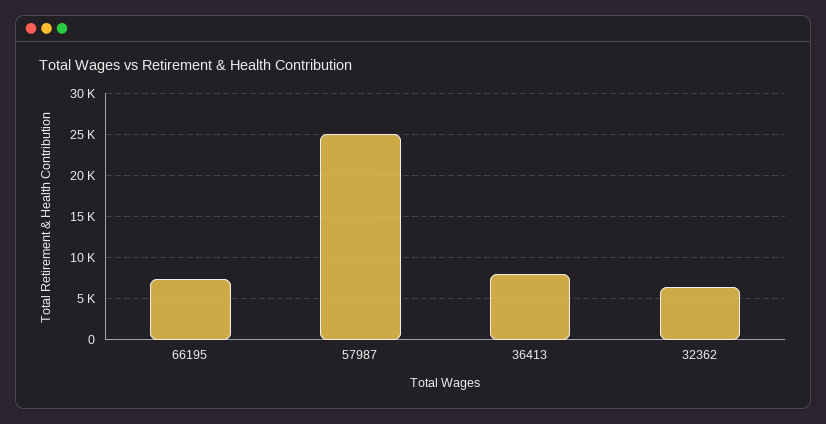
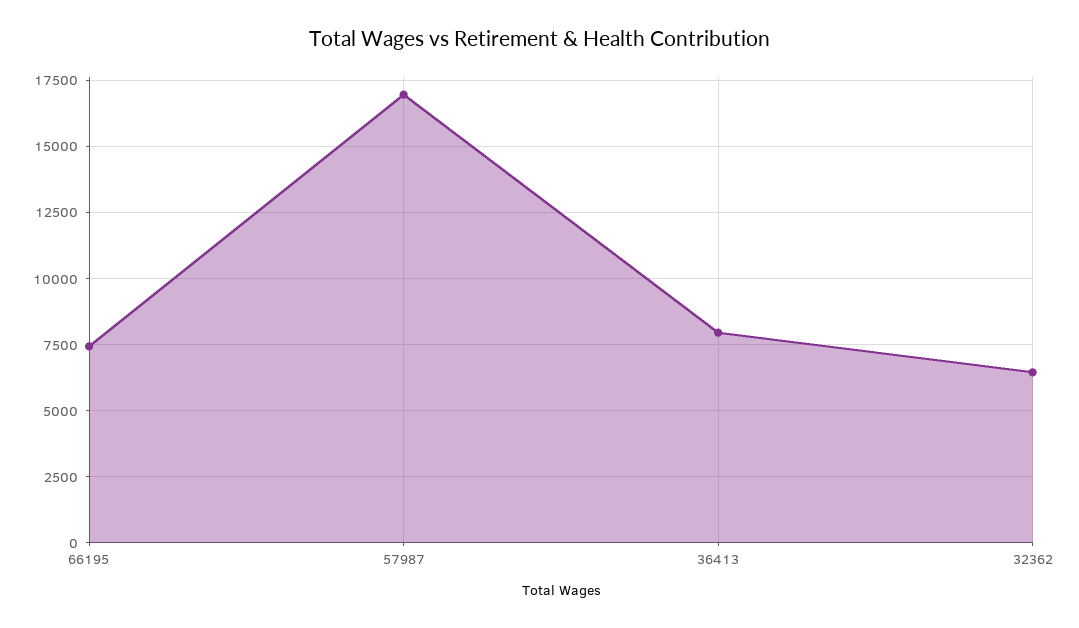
  {
    "66195": 7500,
-   "57987": 25000,
+   "57987": 17000,
    "36413": 8000,
    "32362": 6500
  }

